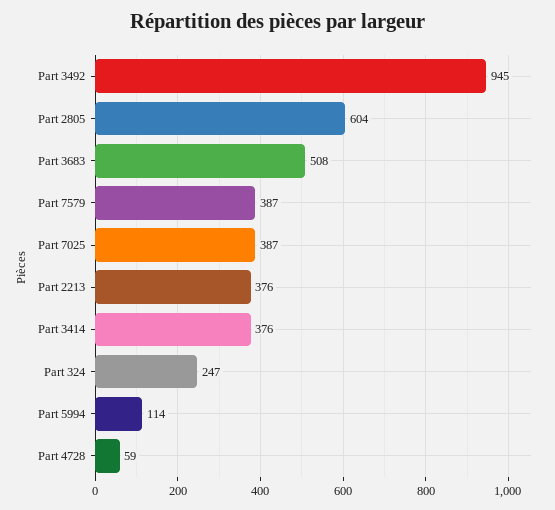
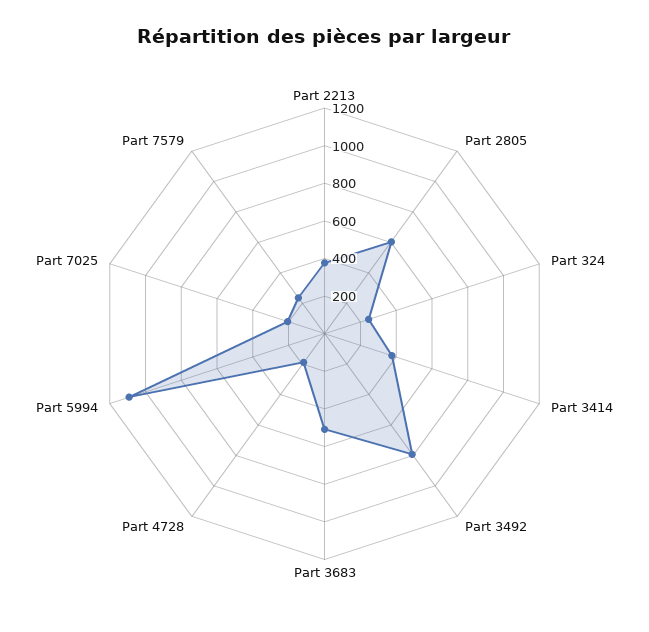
  {
-   "Part 3492": 945,
+   "Part 3492": 800,
    "Part 2805": 604,
    "Part 3683": 508,
-   "Part 7579": 387,
+   "Part 7579": 250,
-   "Part 7025": 387,
+   "Part 7025": 200,
    "Part 2213": 376,
    "Part 3414": 376,
    "Part 324": 247,
-   "Part 5994": 114,
+   "Part 5994": 1100,
-   "Part 4728": 59
+   "Part 4728": 200
  }

